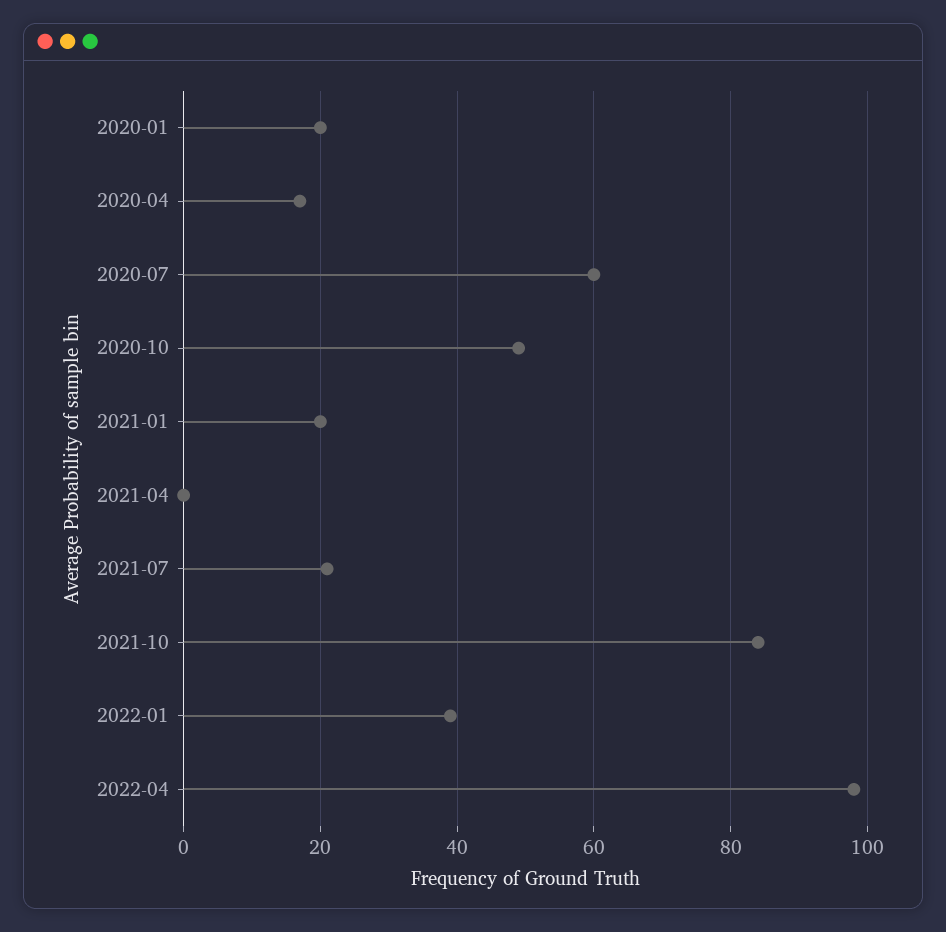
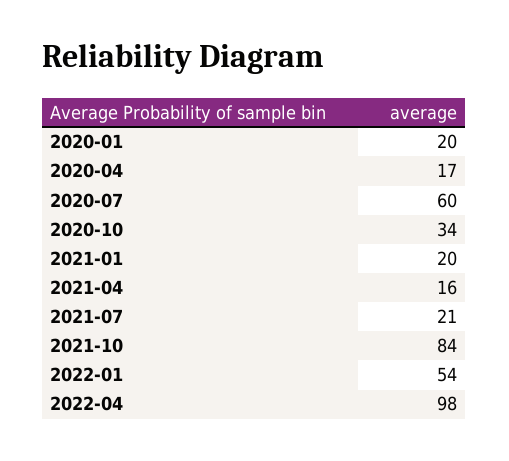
  {
    "2020-01": 20,
    "2020-04": 17,
    "2020-07": 60,
-   "2020-10": 50,
+   "2020-10": 34,
    "2021-01": 20,
-   "2021-04": 0,
+   "2021-04": 16,
    "2021-07": 21,
    "2021-10": 84,
-   "2022-01": 40,
+   "2022-01": 54,
    "2022-04": 98
  }

